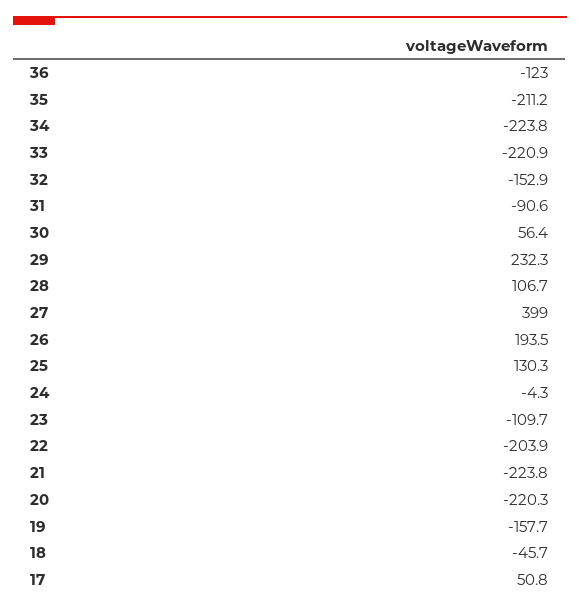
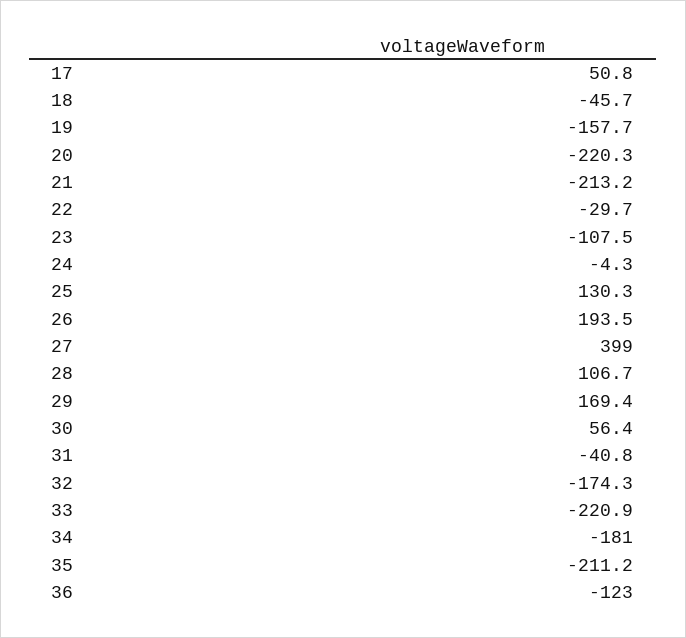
  {
    "36": -123,
    "35": -211.2,
-   "34": -223.8,
+   "34": -181,
    "33": -220.9,
-   "32": -152.9,
+   "32": -174.3,
-   "31": -90.6,
+   "31": -40.8,
    "30": 56.4,
-   "29": 232.3,
+   "29": 169.4,
    "28": 106.7,
    "27": 399,
    "26": 193.5,
    "25": 130.3,
    "24": -4.3,
-   "23": -109.7,
+   "23": -107.5,
-   "22": -203.9,
+   "22": -29.7,
-   "21": -223.8,
+   "21": -213.2,
    "20": -220.3,
    "19": -157.7,
    "18": -45.7,
    "17": 50.8
  }

